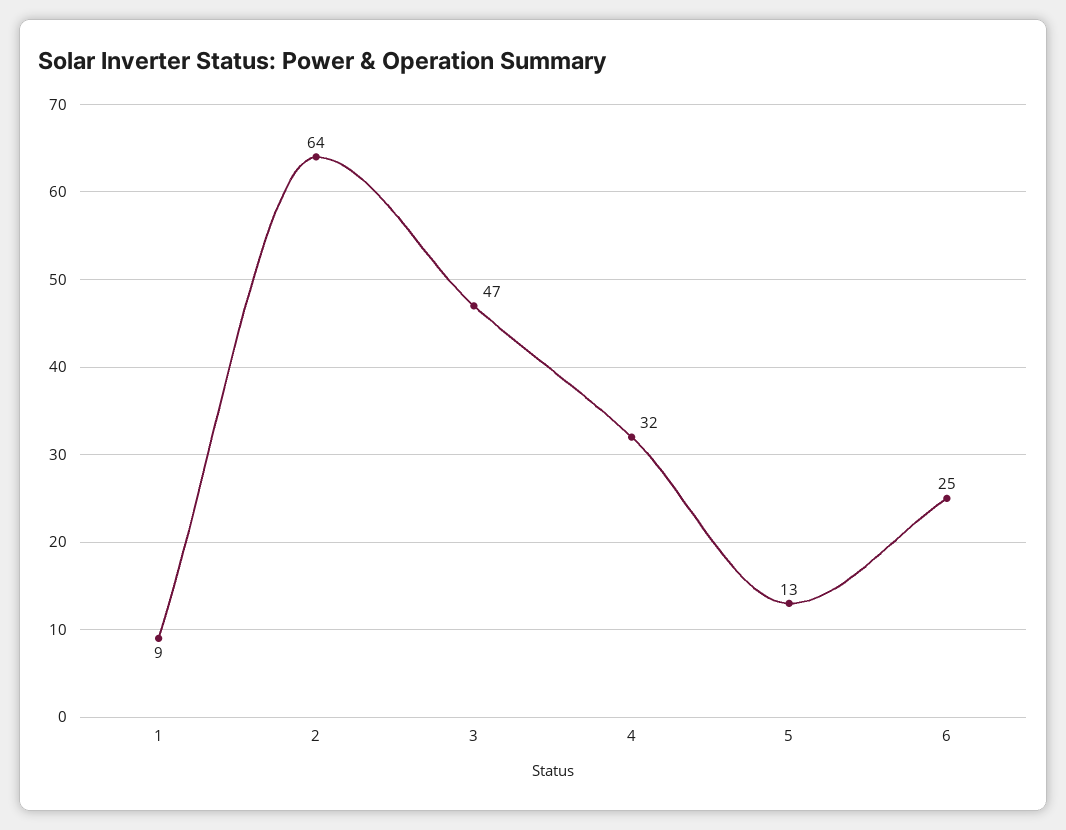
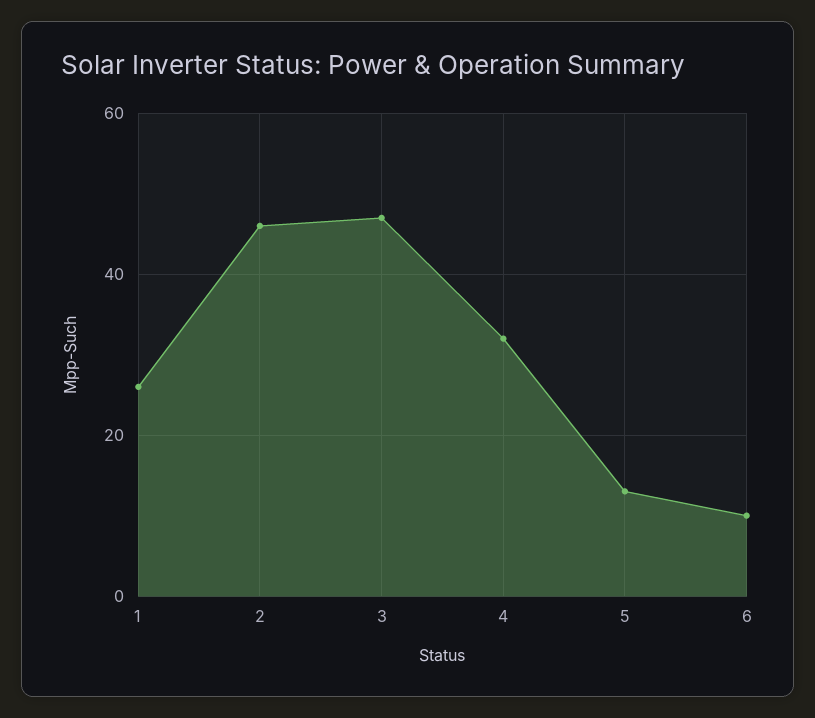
  {
-   "1": 9,
+   "1": 25,
-   "2": 64,
+   "2": 45,
    "3": 47,
    "4": 32,
    "5": 13,
-   "6": 25
+   "6": 10
  }

